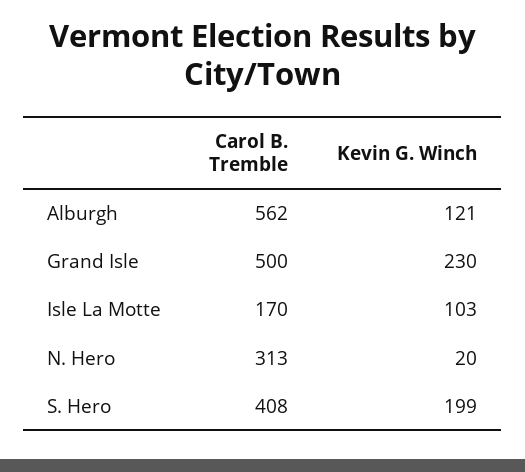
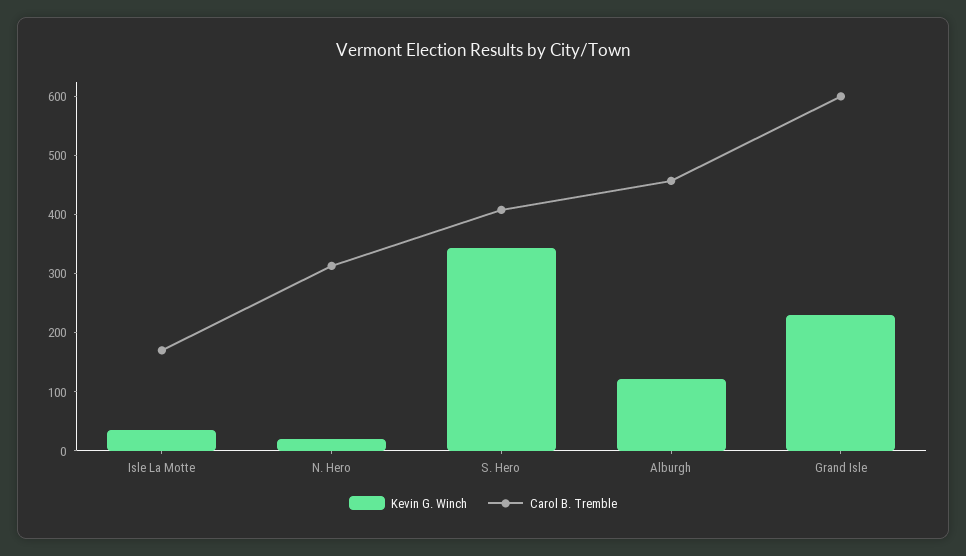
  {
    "Carol B. Tremble": {
-     "Alburgh": 562,
+     "Alburgh": 460,
-     "Grand Isle": 500,
+     "Grand Isle": 600,
      "Isle La Motte": 170,
      "N. Hero": 313,
      "S. Hero": 408
    },
    "Kevin G. Winch": {
      "Alburgh": 121,
      "Grand Isle": 230,
-     "Isle La Motte": 103,
+     "Isle La Motte": 40,
      "N. Hero": 20,
-     "S. Hero": 199
+     "S. Hero": 340
    }
  }

